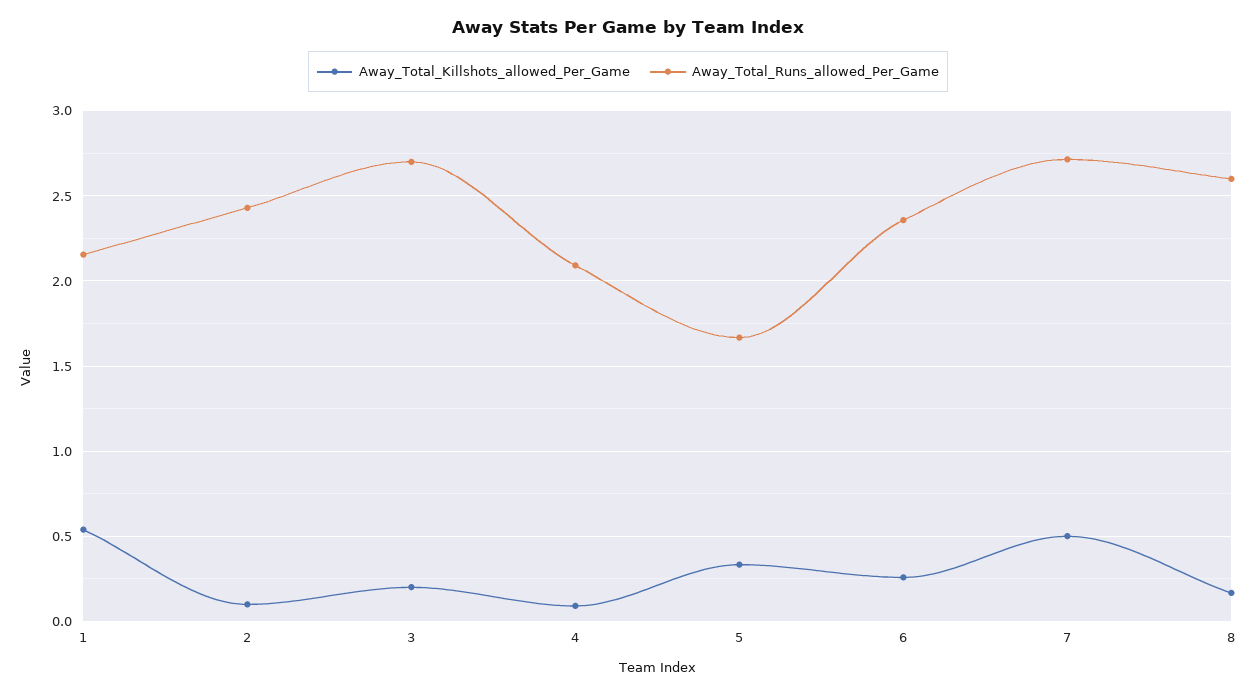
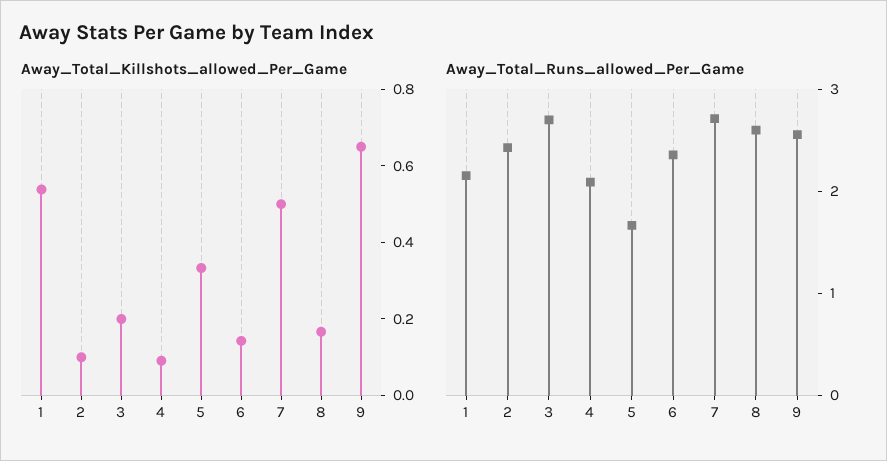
  {
    "Away_Total_Killshots_allowed_Per_Game": {
      "1": 0.55,
      "2": 0.1,
      "3": 0.2,
      "4": 0.1,
      "5": 0.35,
-     "6": 0.25,
+     "6": 0.15,
      "7": 0.5,
-     "8": 0.15
+     "8": 0.15,
+     "9": 0.65
    },
    "Away_Total_Runs_allowed_Per_Game": {
      "1": 2.15,
      "2": 2.45,
      "3": 2.7,
      "4": 2.1,
      "5": 1.65,
      "6": 2.35,
      "7": 2.7,
-     "8": 2.6
+     "8": 2.6,
+     "9": 2.6
    }
  }

